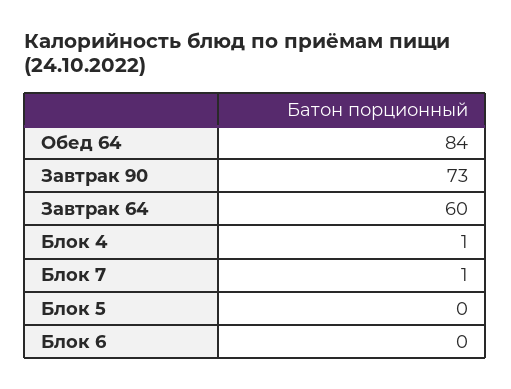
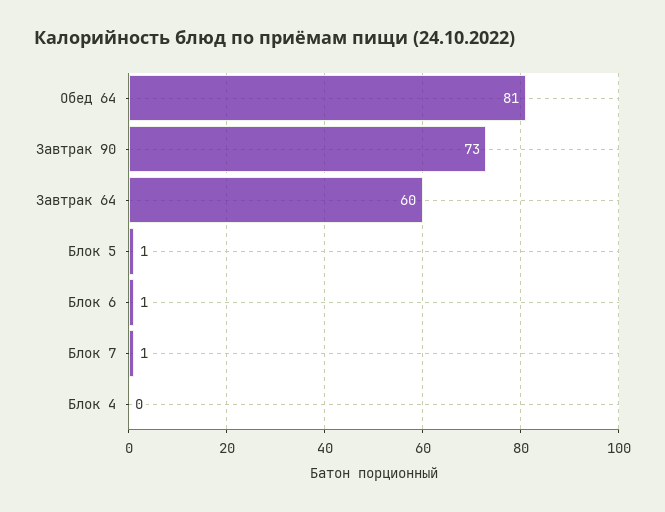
  {
-   "Обед 64": 84,
+   "Обед 64": 81,
    "Завтрак 90": 73,
    "Завтрак 64": 60,
-   "Блок 4": 1,
+   "Блок 4": 0,
    "Блок 7": 1,
-   "Блок 5": 0,
+   "Блок 5": 1,
-   "Блок 6": 0
+   "Блок 6": 1
  }

